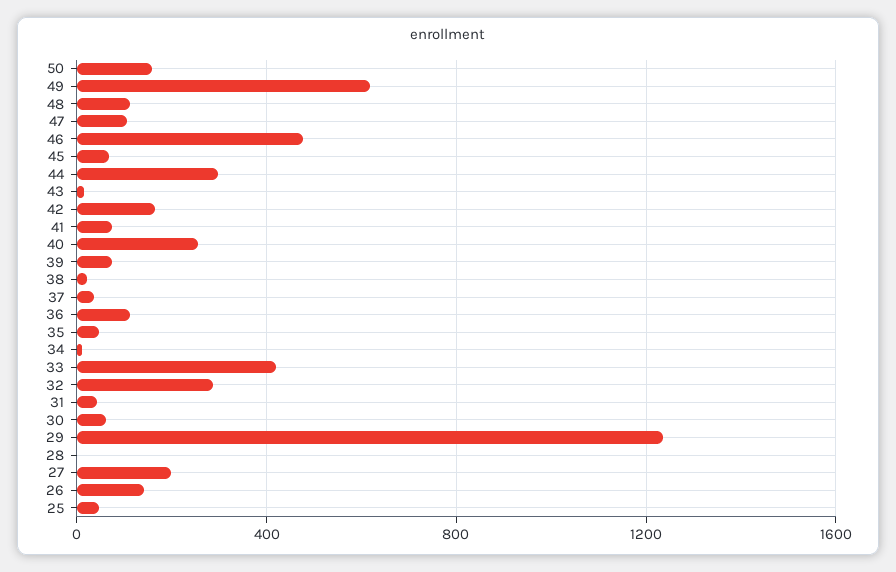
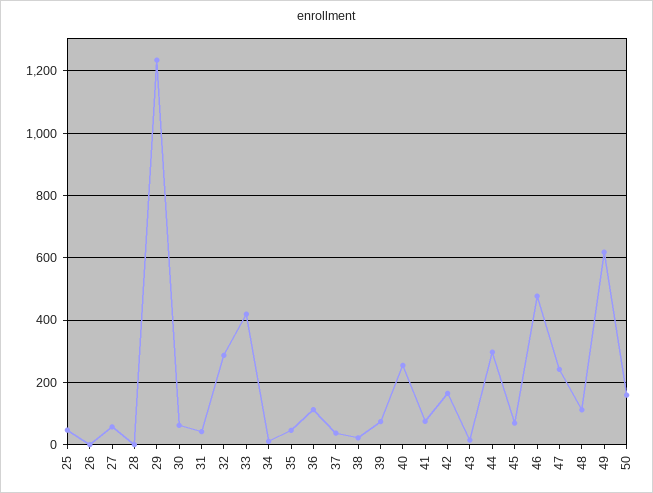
  {
    "50": 160,
    "49": 620,
    "48": 120,
-   "47": 100,
+   "47": 240,
    "46": 480,
    "45": 60,
    "44": 300,
    "43": 20,
    "42": 160,
    "41": 80,
    "40": 260,
    "39": 80,
    "38": 20,
    "37": 40,
    "36": 120,
    "35": 40,
    "34": 20,
    "33": 420,
    "32": 280,
    "31": 40,
    "30": 60,
    "29": 1240,
    "28": 0,
-   "27": 200,
+   "27": 60,
-   "26": 150,
+   "26": 0,
    "25": 40
  }

